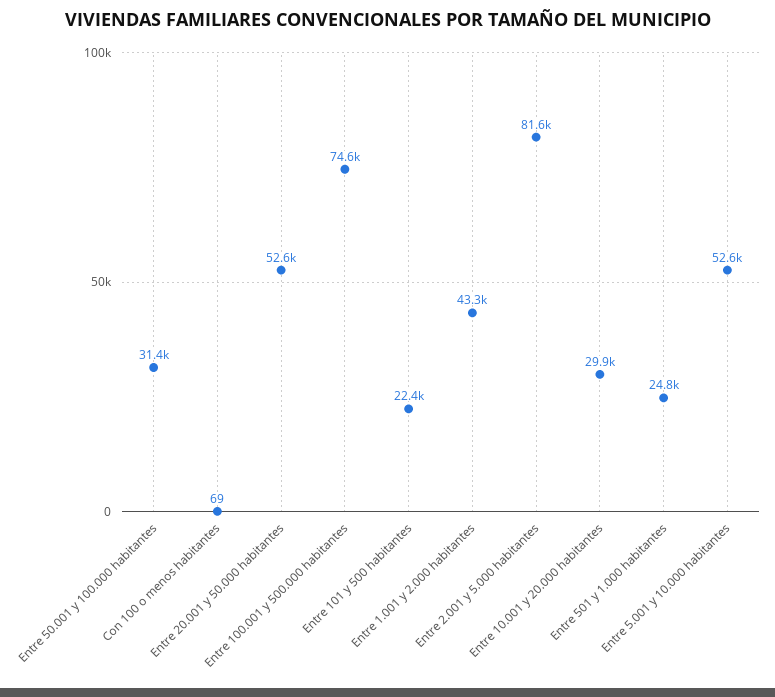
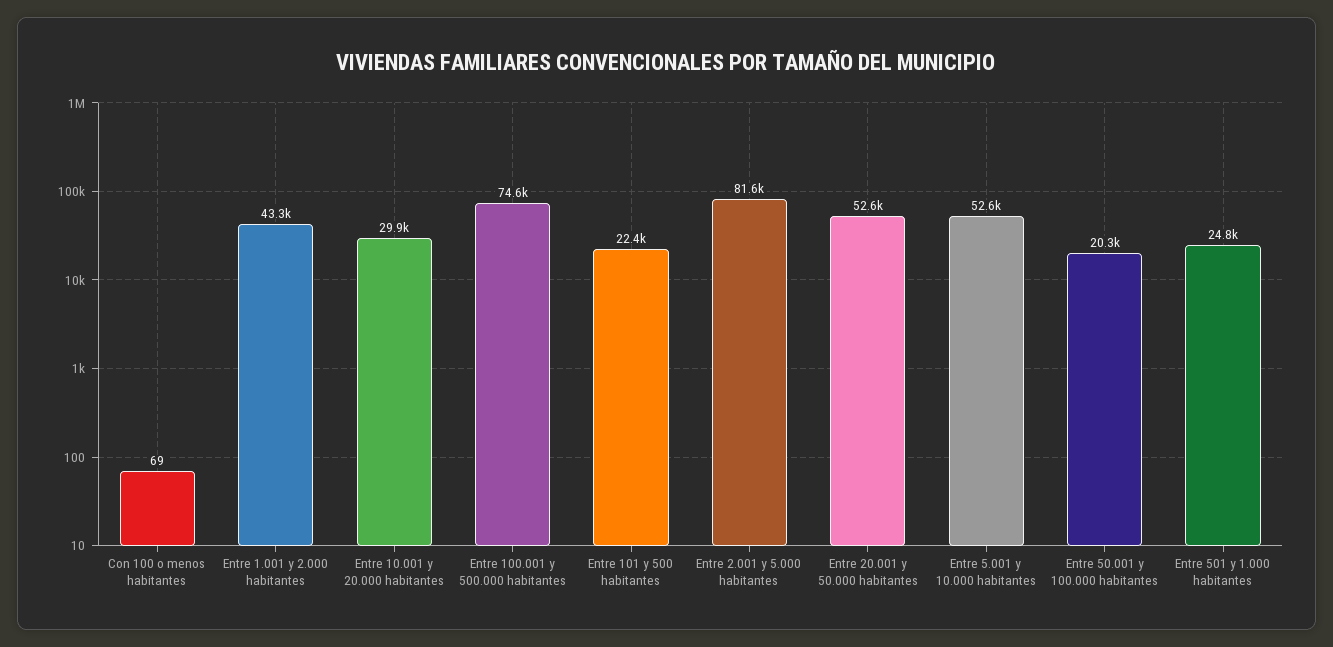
  {
-   "Entre 50.001 y 100.000 habitantes": 31400,
+   "Entre 50.001 y 100.000 habitantes": 20300,
    "Con 100 o menos habitantes": 69,
    "Entre 20.001 y 50.000 habitantes": 52600,
    "Entre 100.001 y 500.000 habitantes": 74600,
    "Entre 101 y 500 habitantes": 22400,
    "Entre 1.001 y 2.000 habitantes": 43300,
    "Entre 2.001 y 5.000 habitantes": 81600,
    "Entre 10.001 y 20.000 habitantes": 29900,
    "Entre 501 y 1.000 habitantes": 24800,
    "Entre 5.001 y 10.000 habitantes": 52600
  }

